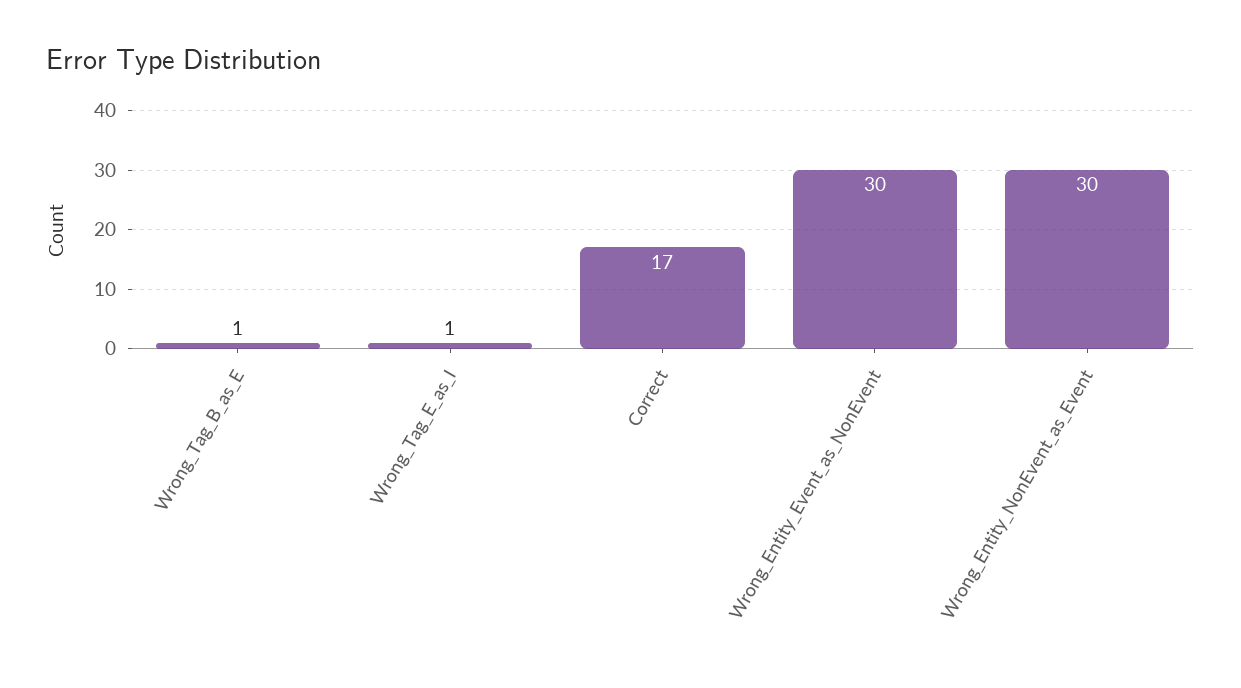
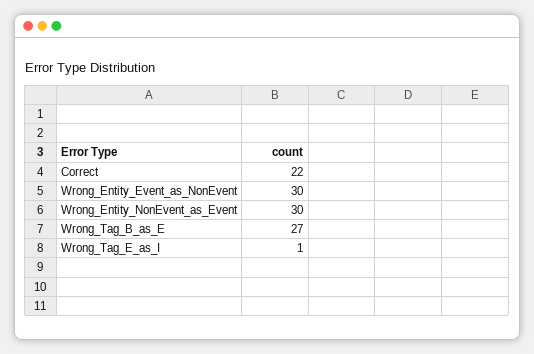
  {
-   "Wrong_Tag_B_as_E": 1,
+   "Wrong_Tag_B_as_E": 27,
    "Wrong_Tag_E_as_I": 1,
-   "Correct": 17,
+   "Correct": 22,
    "Wrong_Entity_Event_as_NonEvent": 30,
    "Wrong_Entity_NonEvent_as_Event": 30
  }

